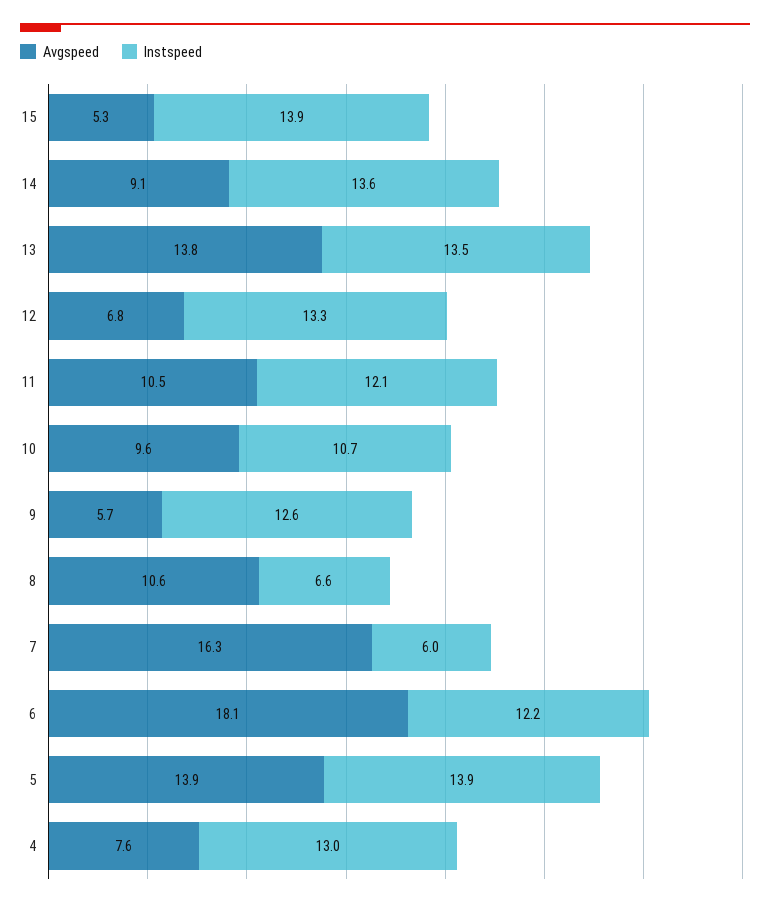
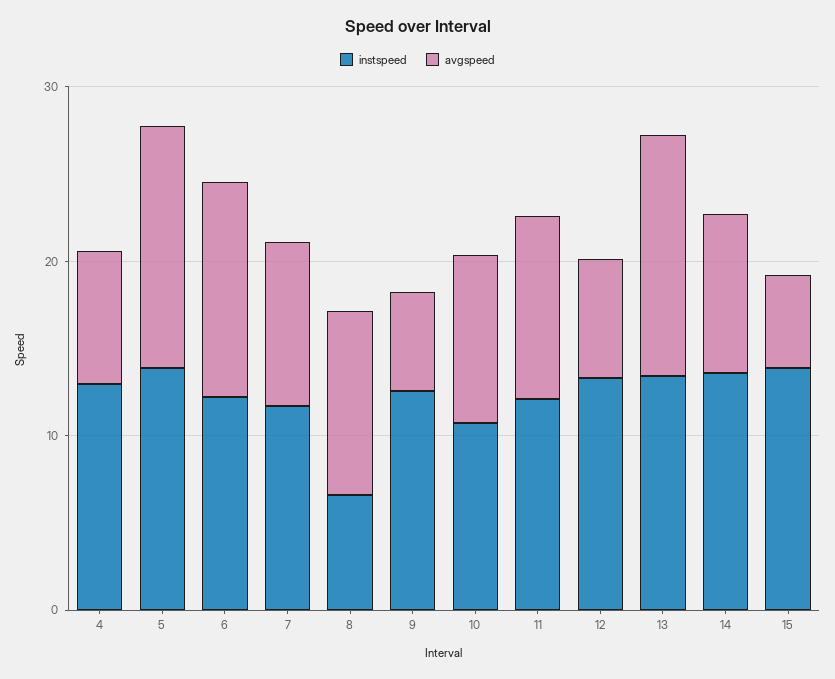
  {
    "Avgspeed": {
      "15": 5.3,
      "14": 9.1,
      "13": 13.8,
      "12": 6.8,
      "11": 10.5,
      "10": 9.6,
      "9": 5.7,
      "8": 10.6,
-     "7": 16.3,
+     "7": 10,
-     "6": 18.1,
+     "6": 12,
      "5": 13.9,
      "4": 7.6
    },
    "Instspeed": {
      "15": 13.9,
      "14": 13.6,
      "13": 13.5,
      "12": 13.3,
      "11": 12.1,
      "10": 10.7,
      "9": 12.6,
      "8": 6.6,
-     "7": 6,
+     "7": 12,
      "6": 12.2,
      "5": 13.9,
      "4": 13
    }
  }

